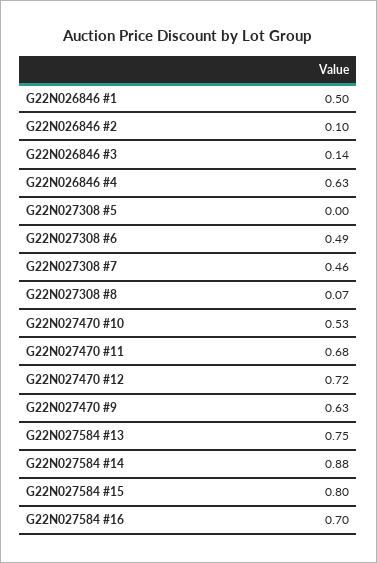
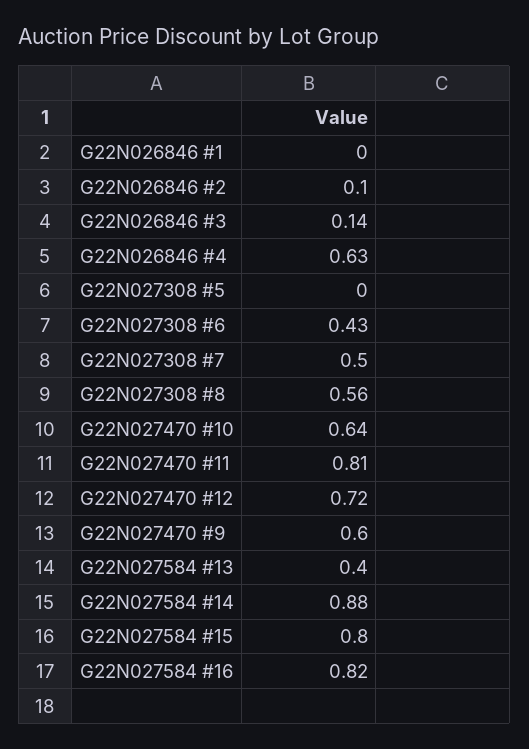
  {
-   "G22N026846 #1": 0.5,
+   "G22N026846 #1": 0,
    "G22N026846 #2": 0.1,
    "G22N026846 #3": 0.14,
    "G22N026846 #4": 0.63,
    "G22N027308 #5": 0,
-   "G22N027308 #6": 0.49,
+   "G22N027308 #6": 0.43,
-   "G22N027308 #7": 0.46,
+   "G22N027308 #7": 0.5,
-   "G22N027308 #8": 0.07,
+   "G22N027308 #8": 0.56,
-   "G22N027470 #10": 0.53,
+   "G22N027470 #10": 0.64,
-   "G22N027470 #11": 0.68,
+   "G22N027470 #11": 0.81,
    "G22N027470 #12": 0.72,
-   "G22N027470 #9": 0.63,
+   "G22N027470 #9": 0.6,
-   "G22N027584 #13": 0.75,
+   "G22N027584 #13": 0.4,
    "G22N027584 #14": 0.88,
    "G22N027584 #15": 0.8,
-   "G22N027584 #16": 0.7
+   "G22N027584 #16": 0.82
  }

